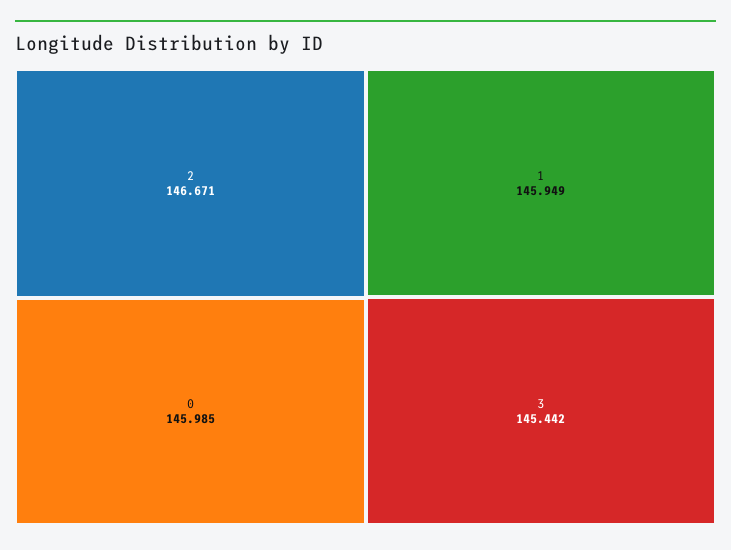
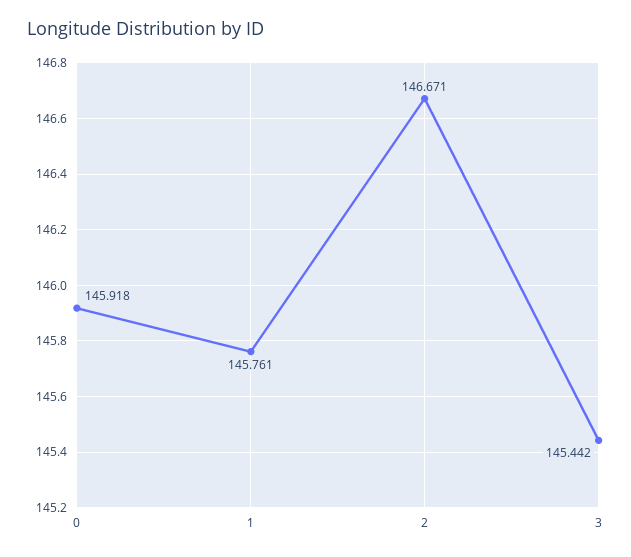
  {
    "2": 146.671,
-   "0": 145.985,
+   "0": 145.918,
-   "1": 145.949,
+   "1": 145.761,
    "3": 145.442
  }

